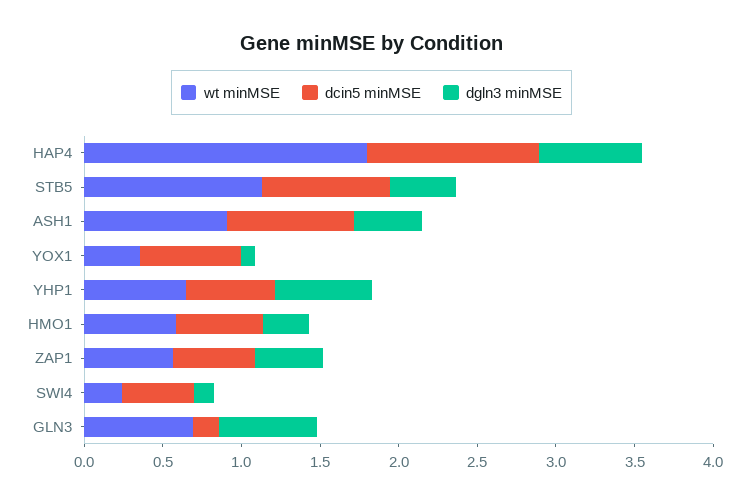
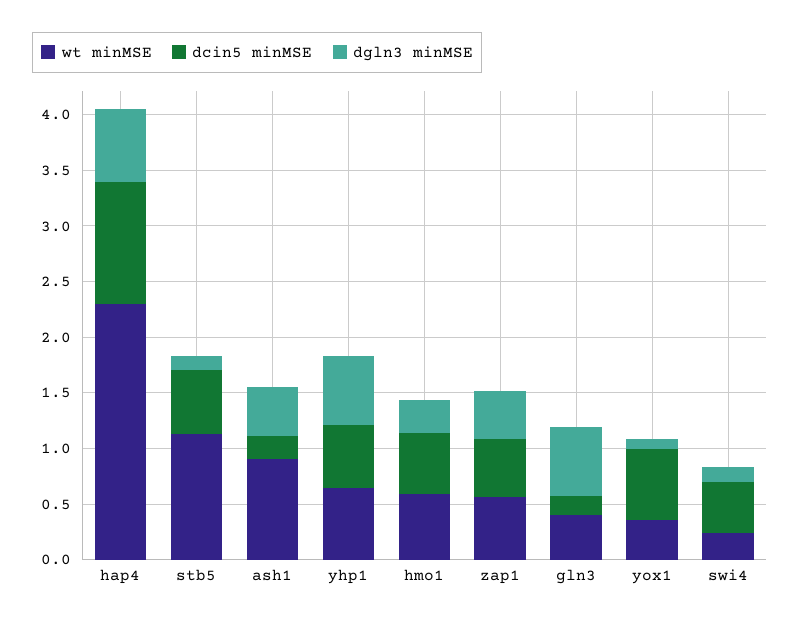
  {
    "wt minMSE": {
-     "HAP4": 1.8,
+     "HAP4": 2.3,
      "STB5": 1.1,
      "ASH1": 0.9,
      "YOX1": 0.4,
      "YHP1": 0.6,
      "HMO1": 0.6,
      "ZAP1": 0.6,
      "SWI4": 0.2,
-     "GLN3": 0.7
+     "GLN3": 0.4
    },
    "dcin5 minMSE": {
      "HAP4": 1.1,
-     "STB5": 0.8,
+     "STB5": 0.6,
-     "ASH1": 0.8,
+     "ASH1": 0.2,
      "YOX1": 0.6,
      "YHP1": 0.6,
      "HMO1": 0.5,
      "ZAP1": 0.5,
      "SWI4": 0.5,
      "GLN3": 0.2
    },
    "dgln3 minMSE": {
      "HAP4": 0.7,
-     "STB5": 0.4,
+     "STB5": 0.1,
      "ASH1": 0.4,
      "YOX1": 0.1,
      "YHP1": 0.6,
      "HMO1": 0.3,
      "ZAP1": 0.4,
      "SWI4": 0.1,
      "GLN3": 0.6
    }
  }

